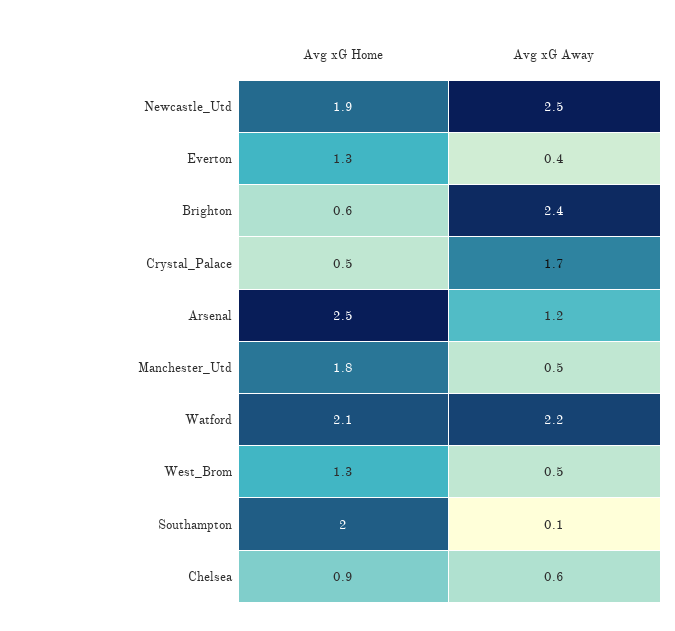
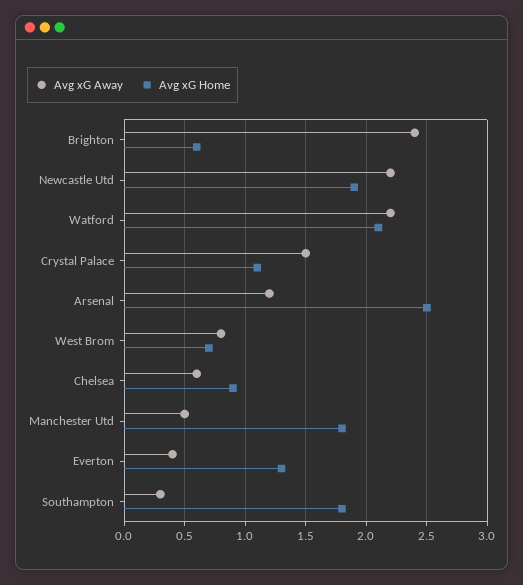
  {
    "Avg xG Home": {
      "Newcastle_Utd": 1.9,
      "Everton": 1.3,
      "Brighton": 0.6,
-     "Crystal_Palace": 0.5,
+     "Crystal_Palace": 1.1,
      "Arsenal": 2.5,
      "Manchester_Utd": 1.8,
      "Watford": 2.1,
-     "West_Brom": 1.3,
+     "West_Brom": 0.7,
-     "Southampton": 2,
+     "Southampton": 1.8,
      "Chelsea": 0.9
    },
    "Avg xG Away": {
-     "Newcastle_Utd": 2.5,
+     "Newcastle_Utd": 2.2,
      "Everton": 0.4,
      "Brighton": 2.4,
-     "Crystal_Palace": 1.7,
+     "Crystal_Palace": 1.5,
      "Arsenal": 1.2,
      "Manchester_Utd": 0.5,
      "Watford": 2.2,
-     "West_Brom": 0.5,
+     "West_Brom": 0.8,
-     "Southampton": 0.1,
+     "Southampton": 0.3,
      "Chelsea": 0.6
    }
  }

